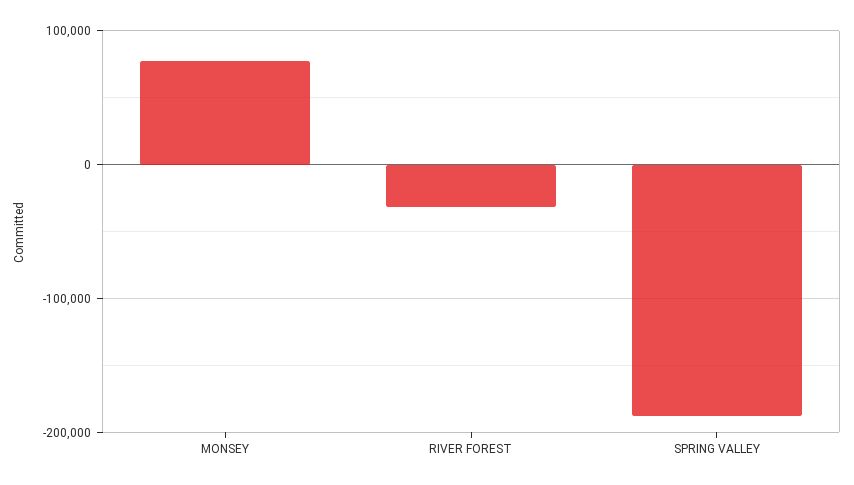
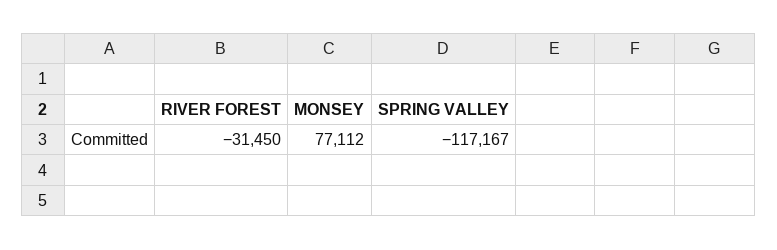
  {
    "MONSEY": 77112,
    "RIVER FOREST": -31450,
-   "SPRING VALLEY": -190000
+   "SPRING VALLEY": -117167
  }

